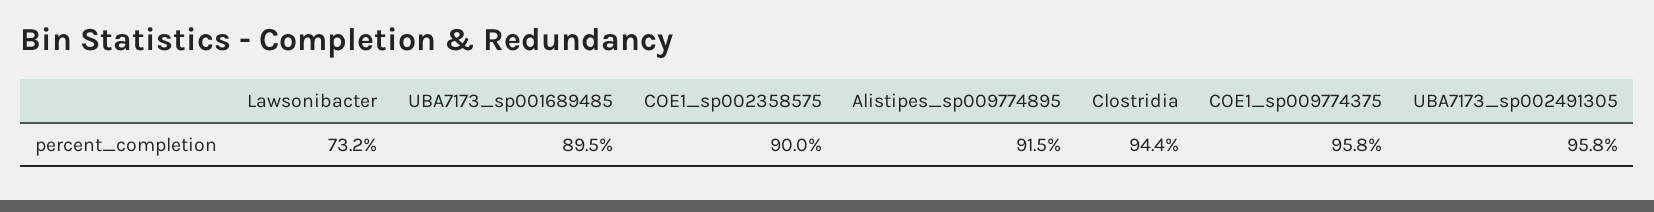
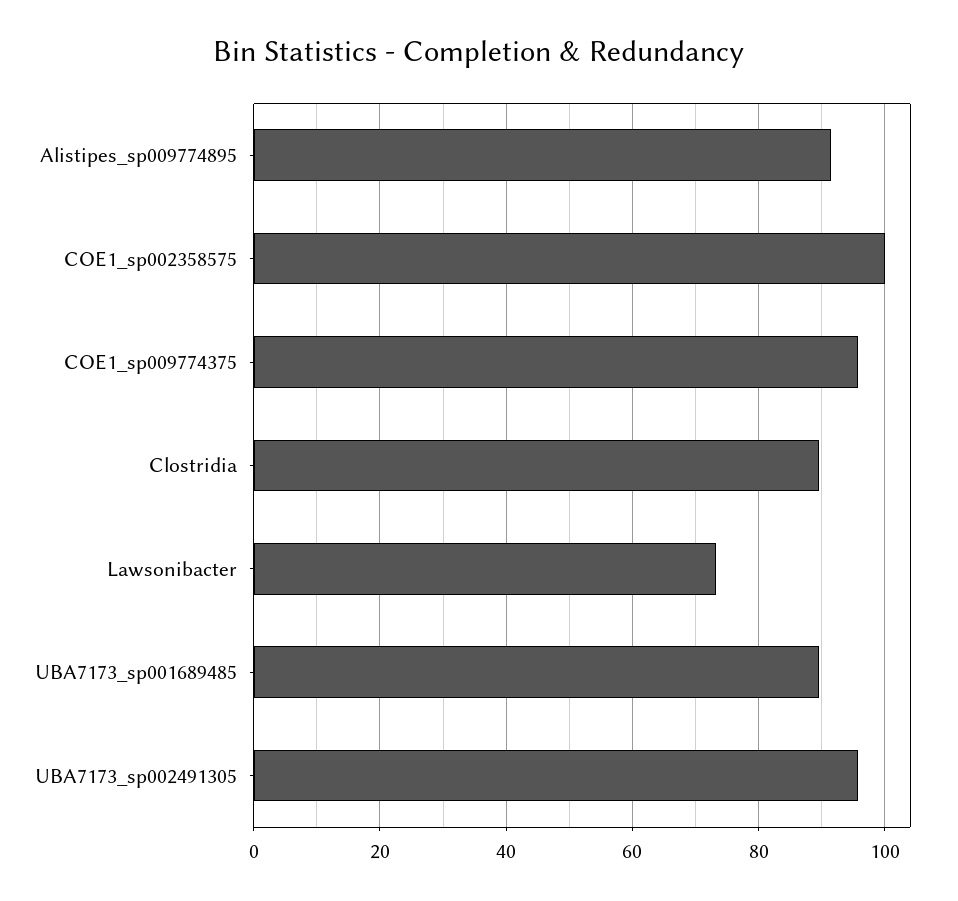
  {
    "Lawsonibacter": 73.2,
    "UBA7173_sp001689485": 89.5,
-   "COE1_sp002358575": 90,
+   "COE1_sp002358575": 100,
    "Alistipes_sp009774895": 91.5,
-   "Clostridia": 94.4,
+   "Clostridia": 90,
    "COE1_sp009774375": 95.8,
    "UBA7173_sp002491305": 95.8
  }

